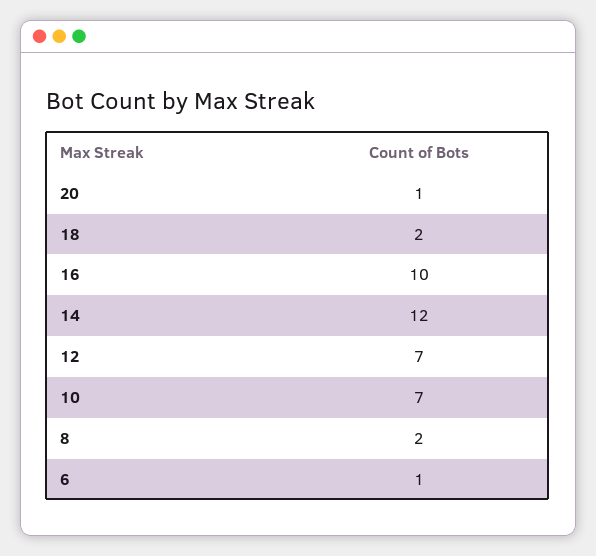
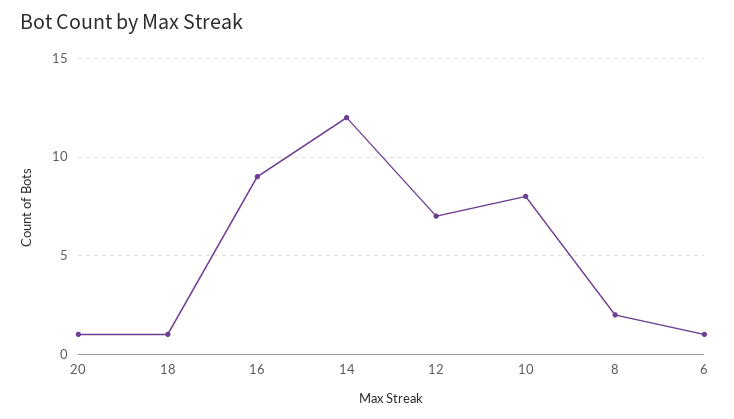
  {
    "20": 1,
-   "18": 2,
+   "18": 1,
-   "16": 10,
+   "16": 9,
    "14": 12,
    "12": 7,
-   "10": 7,
+   "10": 8,
    "8": 2,
    "6": 1
  }

